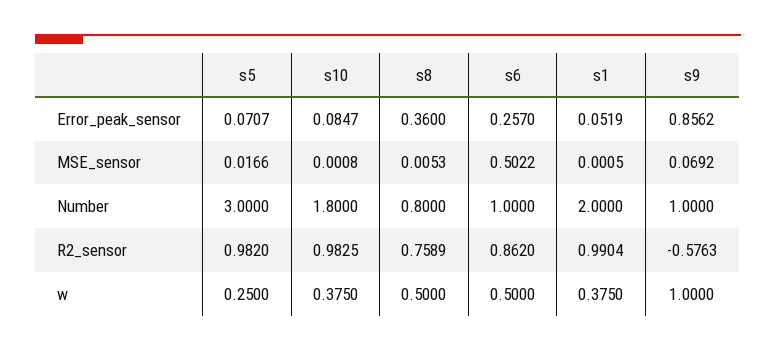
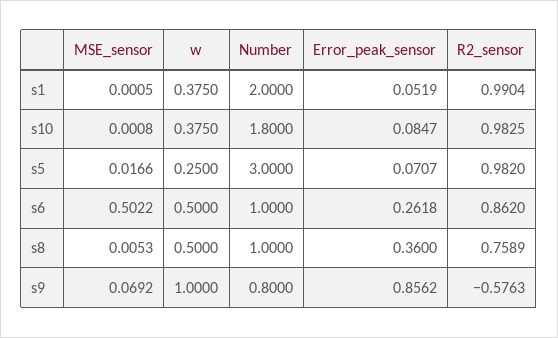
  {
    "s5": {
      "Error_peak_sensor": 0.0707,
      "MSE_sensor": 0.0166,
      "Number": 3,
      "R2_sensor": 0.982,
      "w": 0.25
    },
    "s10": {
      "Error_peak_sensor": 0.0847,
      "MSE_sensor": 0.0008,
      "Number": 1.8,
      "R2_sensor": 0.9825,
      "w": 0.375
    },
    "s8": {
      "Error_peak_sensor": 0.36,
      "MSE_sensor": 0.0053,
-     "Number": 0.8,
+     "Number": 1,
      "R2_sensor": 0.7589,
      "w": 0.5
    },
    "s6": {
-     "Error_peak_sensor": 0.257,
+     "Error_peak_sensor": 0.2618,
      "MSE_sensor": 0.5022,
      "Number": 1,
      "R2_sensor": 0.862,
      "w": 0.5
    },
    "s1": {
      "Error_peak_sensor": 0.0519,
      "MSE_sensor": 0.0005,
      "Number": 2,
      "R2_sensor": 0.9904,
      "w": 0.375
    },
    "s9": {
      "Error_peak_sensor": 0.8562,
      "MSE_sensor": 0.0692,
-     "Number": 1,
+     "Number": 0.8,
      "R2_sensor": -0.5763,
      "w": 1
    }
  }

